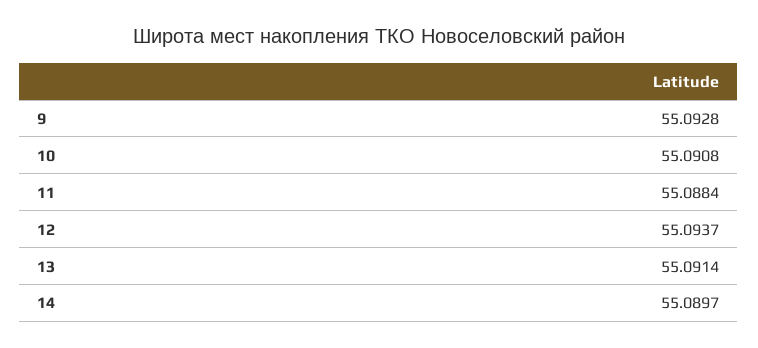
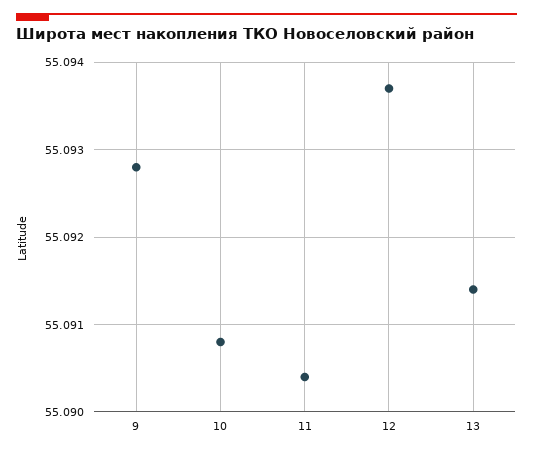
  {
    "9": 55.0928,
    "10": 55.0908,
-   "11": 55.0884,
+   "11": 55.0904,
    "12": 55.0937,
-   "13": 55.0914,
+   "13": 55.0914
-   "14": 55.0897
  }

